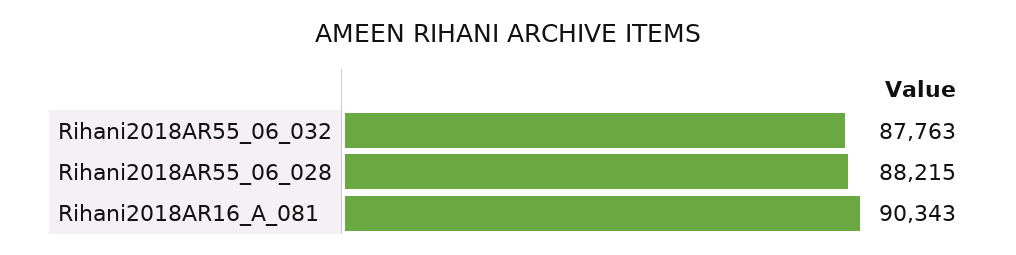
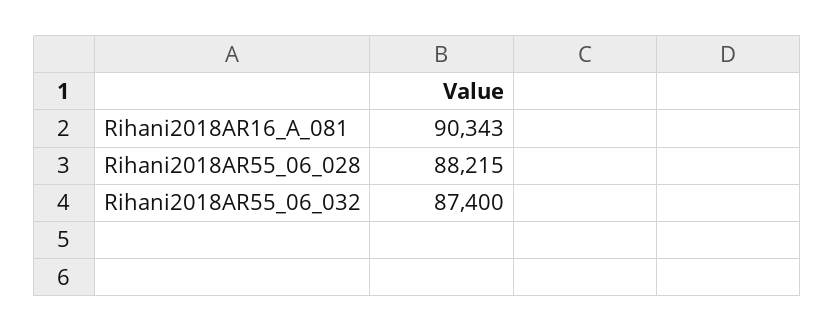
  {
-   "Rihani2018AR55_06_032": 87763,
+   "Rihani2018AR55_06_032": 87400,
    "Rihani2018AR55_06_028": 88215,
    "Rihani2018AR16_A_081": 90343
  }

